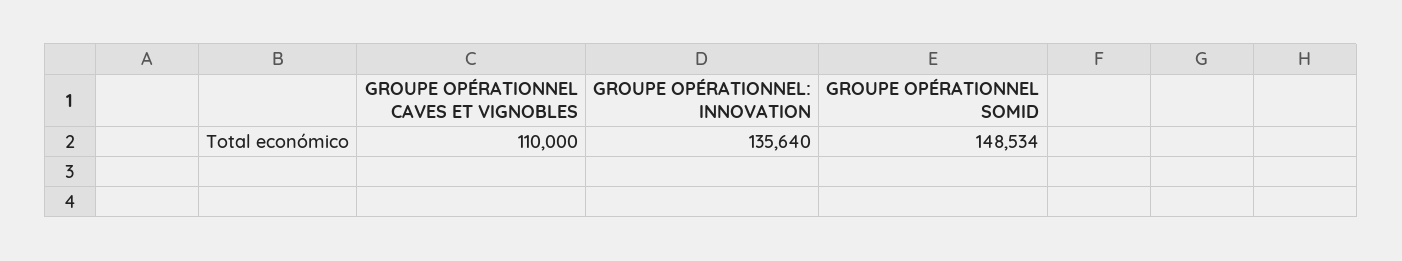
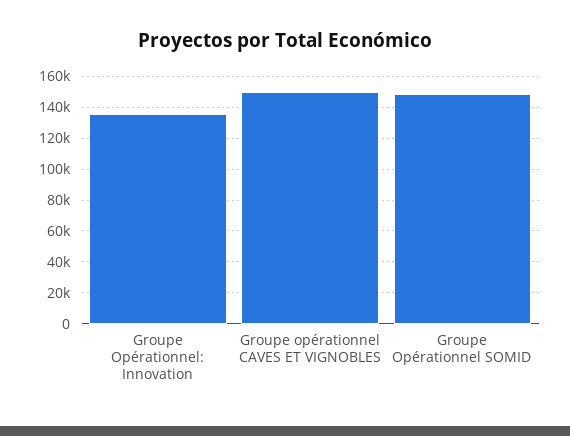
  {
-   "GROUPE OPÉRATIONNEL CAVES ET VIGNOBLES": 110000,
+   "GROUPE OPÉRATIONNEL CAVES ET VIGNOBLES": 150000,
    "GROUPE OPÉRATIONNEL: INNOVATION": 135640,
    "GROUPE OPÉRATIONNEL SOMID": 148534
  }

